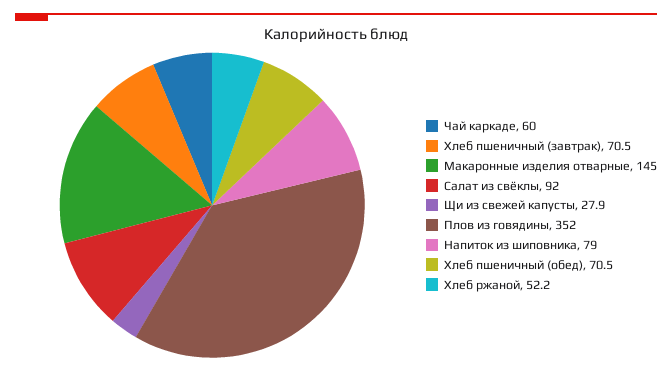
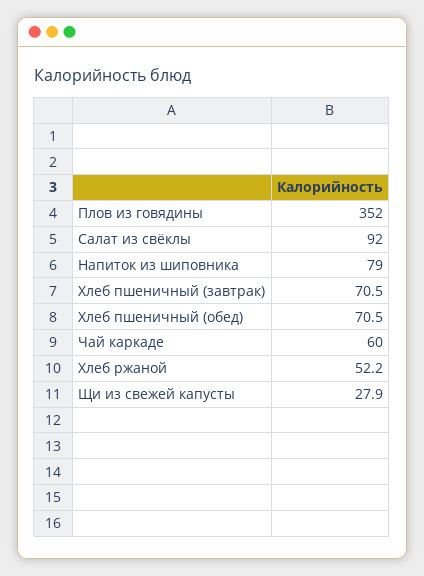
  {
    "Чай каркаде": 60,
    "Хлеб пшеничный (завтрак)": 70.5,
-   "Макаронные изделия отварные": 145,
    "Салат из свёклы": 92,
    "Щи из свежей капусты": 27.9,
    "Плов из говядины": 352,
    "Напиток из шиповника": 79,
    "Хлеб пшеничный (обед)": 70.5,
    "Хлеб ржаной": 52.2
  }

